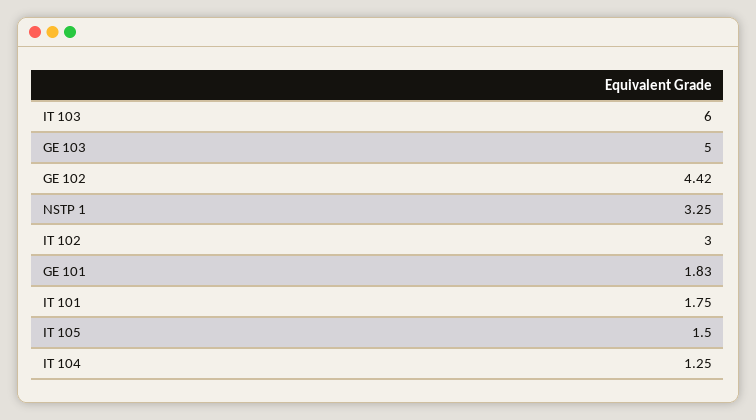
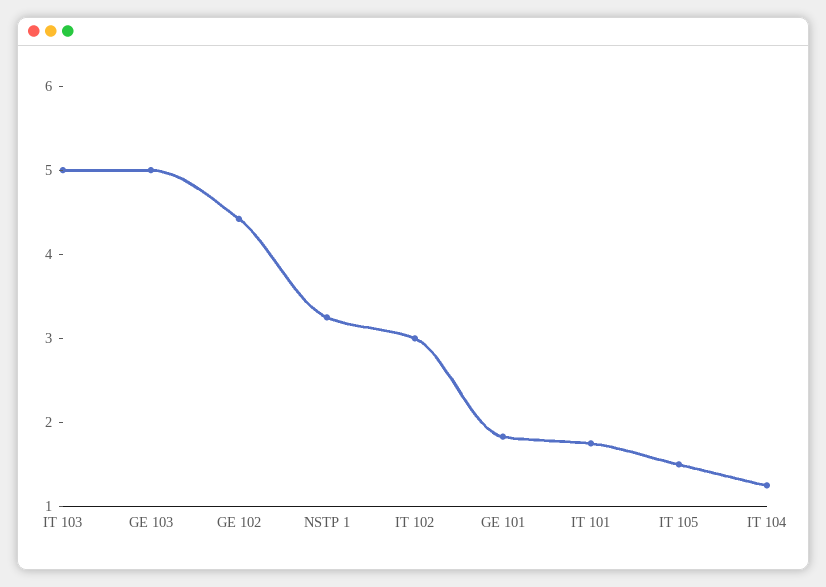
  {
-   "IT 103": 6,
+   "IT 103": 5,
    "GE 103": 5,
    "GE 102": 4.42,
    "NSTP 1": 3.25,
    "IT 102": 3,
    "GE 101": 1.83,
    "IT 101": 1.75,
    "IT 105": 1.5,
    "IT 104": 1.25
  }

